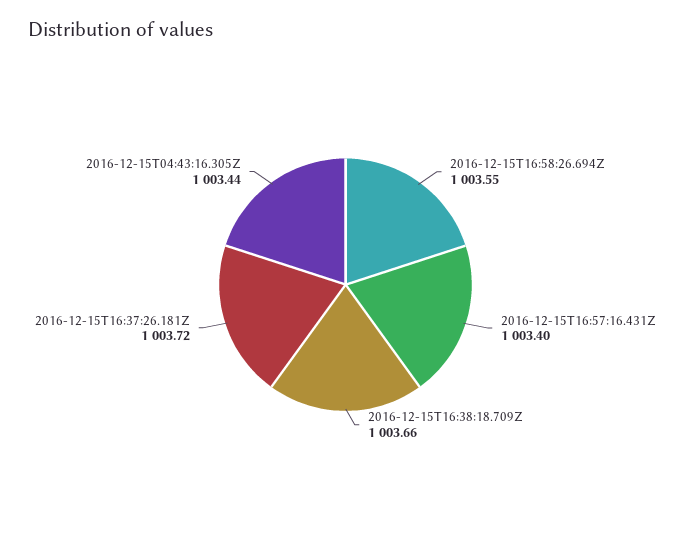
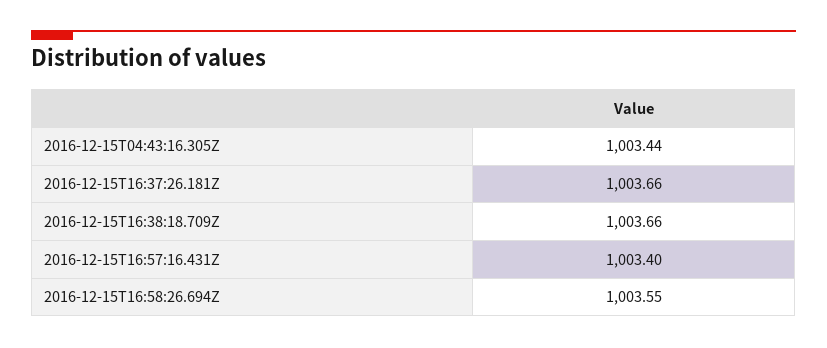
  {
    "2016-12-15T16:58:26.694Z": 1003.55,
    "2016-12-15T16:57:16.431Z": 1003.4,
    "2016-12-15T16:38:18.709Z": 1003.66,
-   "2016-12-15T16:37:26.181Z": 1003.72,
+   "2016-12-15T16:37:26.181Z": 1003.66,
    "2016-12-15T04:43:16.305Z": 1003.44
  }

